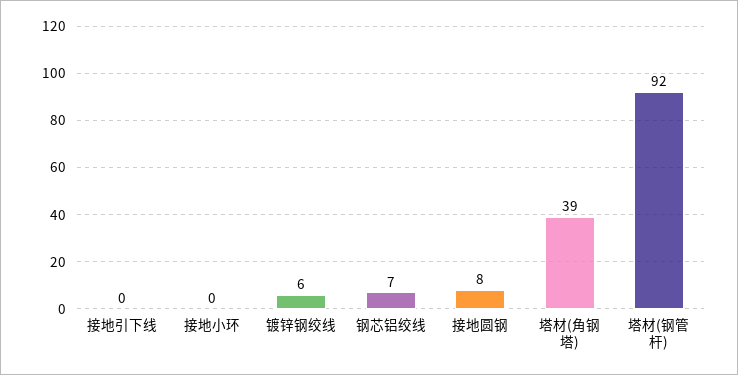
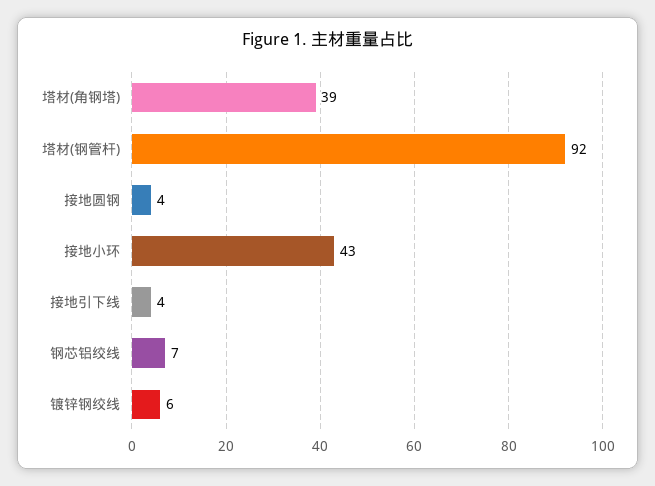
  {
-   "接地引下线": 0,
+   "接地引下线": 4,
-   "接地小环": 0,
+   "接地小环": 43,
    "镀锌钢绞线": 6,
    "钢芯铝绞线": 7,
-   "接地圆钢": 8,
+   "接地圆钢": 4,
    "塔材(角钢塔)": 39,
    "塔材(钢管杆)": 92
  }

